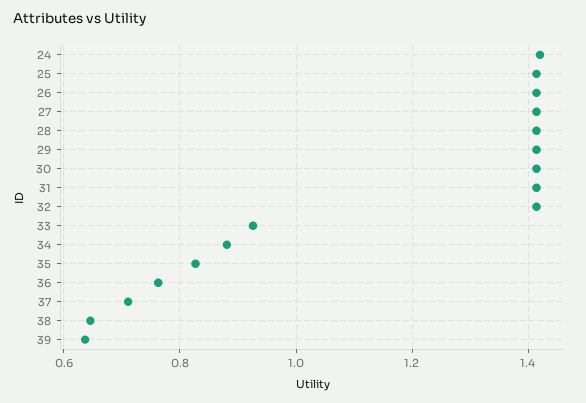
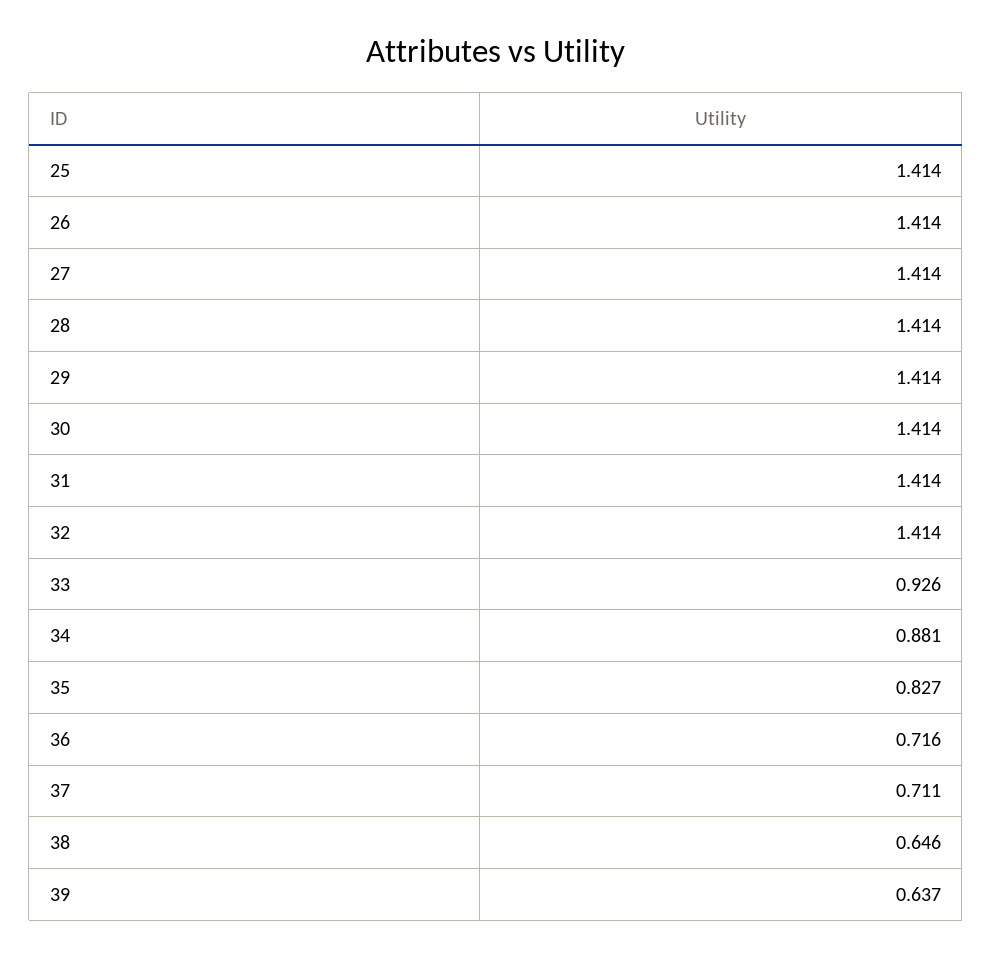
  {
-   "24": 1.42,
    "25": 1.414,
    "26": 1.414,
    "27": 1.414,
    "28": 1.414,
    "29": 1.414,
    "30": 1.414,
    "31": 1.414,
    "32": 1.414,
    "33": 0.926,
    "34": 0.881,
    "35": 0.827,
-   "36": 0.76,
+   "36": 0.716,
    "37": 0.711,
    "38": 0.646,
    "39": 0.637
  }

